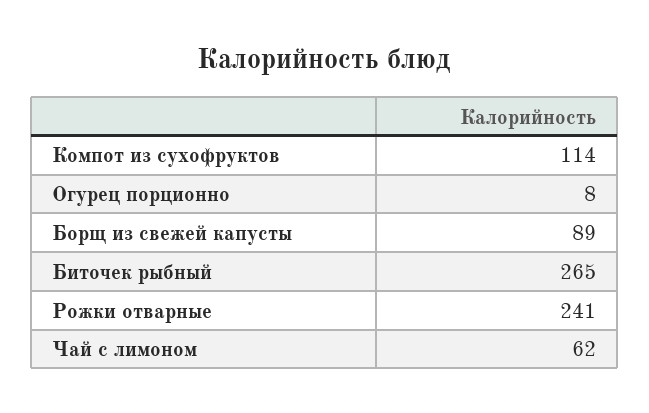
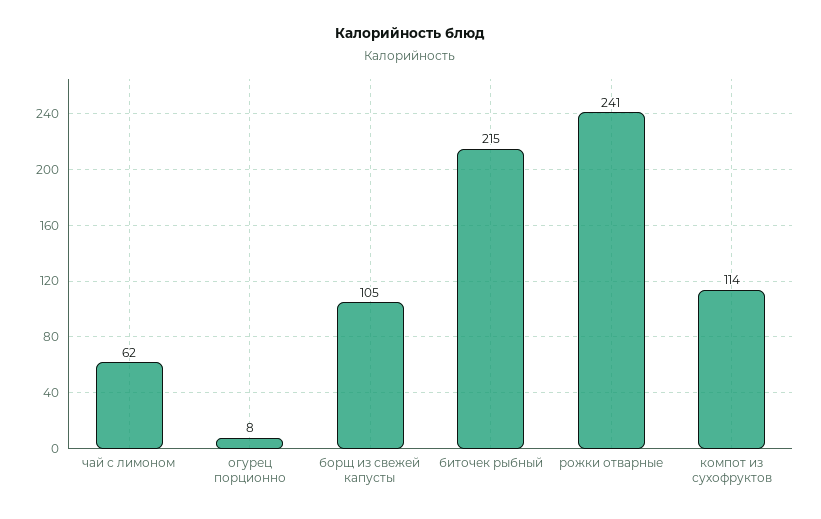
  {
    "Компот из сухофруктов": 114,
    "Огурец порционно": 8,
-   "Борщ из свежей капусты": 89,
+   "Борщ из свежей капусты": 105,
-   "Биточек рыбный": 265,
+   "Биточек рыбный": 215,
    "Рожки отварные": 241,
    "Чай с лимоном": 62
  }

